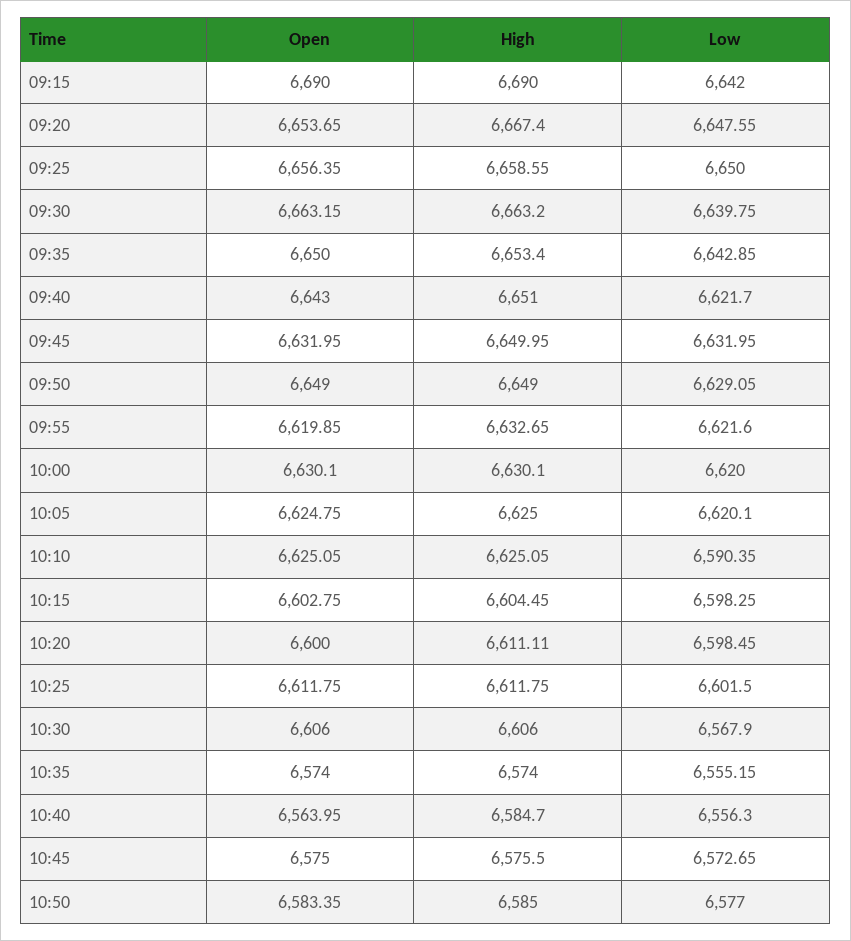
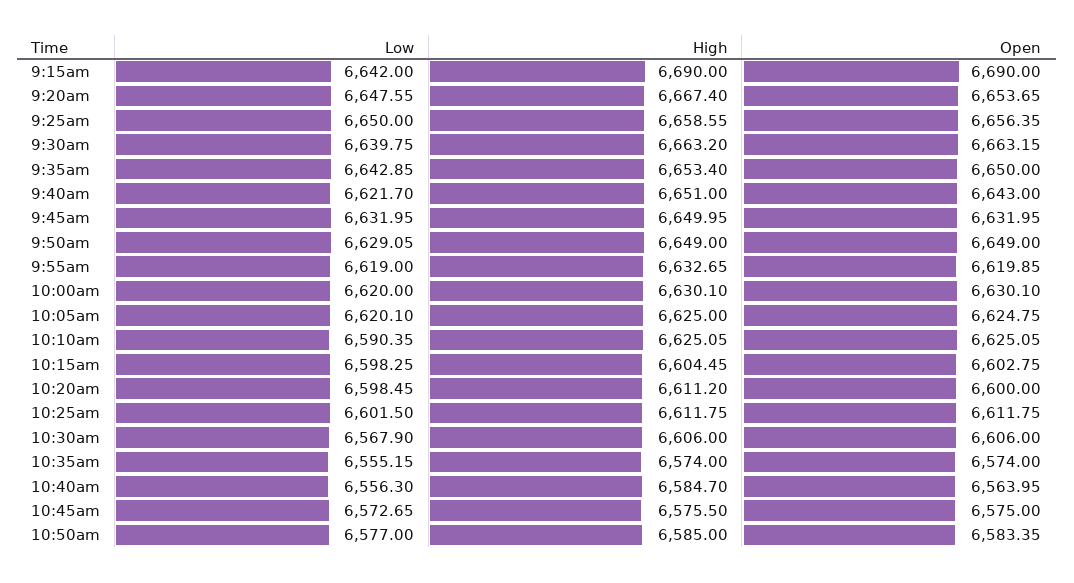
  {
    "Open": {
      "09:15": 6690,
      "09:20": 6653.65,
      "09:25": 6656.35,
      "09:30": 6663.15,
      "09:35": 6650,
      "09:40": 6643,
      "09:45": 6631.95,
      "09:50": 6649,
      "09:55": 6619.85,
      "10:00": 6630.1,
      "10:05": 6624.75,
      "10:10": 6625.05,
      "10:15": 6602.75,
      "10:20": 6600,
      "10:25": 6611.75,
      "10:30": 6606,
      "10:35": 6574,
      "10:40": 6563.95,
      "10:45": 6575,
      "10:50": 6583.35
    },
    "High": {
      "09:15": 6690,
      "09:20": 6667.4,
      "09:25": 6658.55,
      "09:30": 6663.2,
      "09:35": 6653.4,
      "09:40": 6651,
      "09:45": 6649.95,
      "09:50": 6649,
      "09:55": 6632.65,
      "10:00": 6630.1,
      "10:05": 6625,
      "10:10": 6625.05,
      "10:15": 6604.45,
-     "10:20": 6611.11,
+     "10:20": 6611.2,
      "10:25": 6611.75,
      "10:30": 6606,
      "10:35": 6574,
      "10:40": 6584.7,
      "10:45": 6575.5,
      "10:50": 6585
    },
    "Low": {
      "09:15": 6642,
      "09:20": 6647.55,
      "09:25": 6650,
      "09:30": 6639.75,
      "09:35": 6642.85,
      "09:40": 6621.7,
      "09:45": 6631.95,
      "09:50": 6629.05,
-     "09:55": 6621.6,
+     "09:55": 6619,
      "10:00": 6620,
      "10:05": 6620.1,
      "10:10": 6590.35,
      "10:15": 6598.25,
      "10:20": 6598.45,
      "10:25": 6601.5,
      "10:30": 6567.9,
      "10:35": 6555.15,
      "10:40": 6556.3,
      "10:45": 6572.65,
      "10:50": 6577
    }
  }

